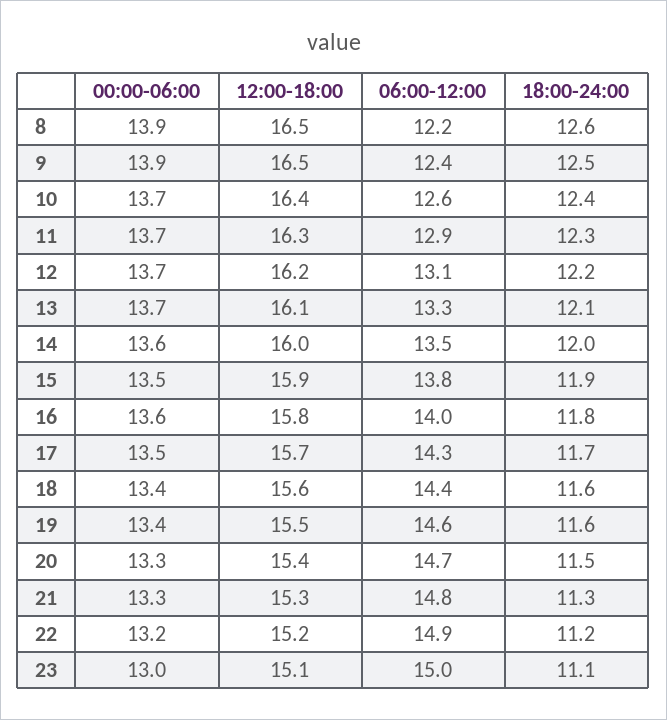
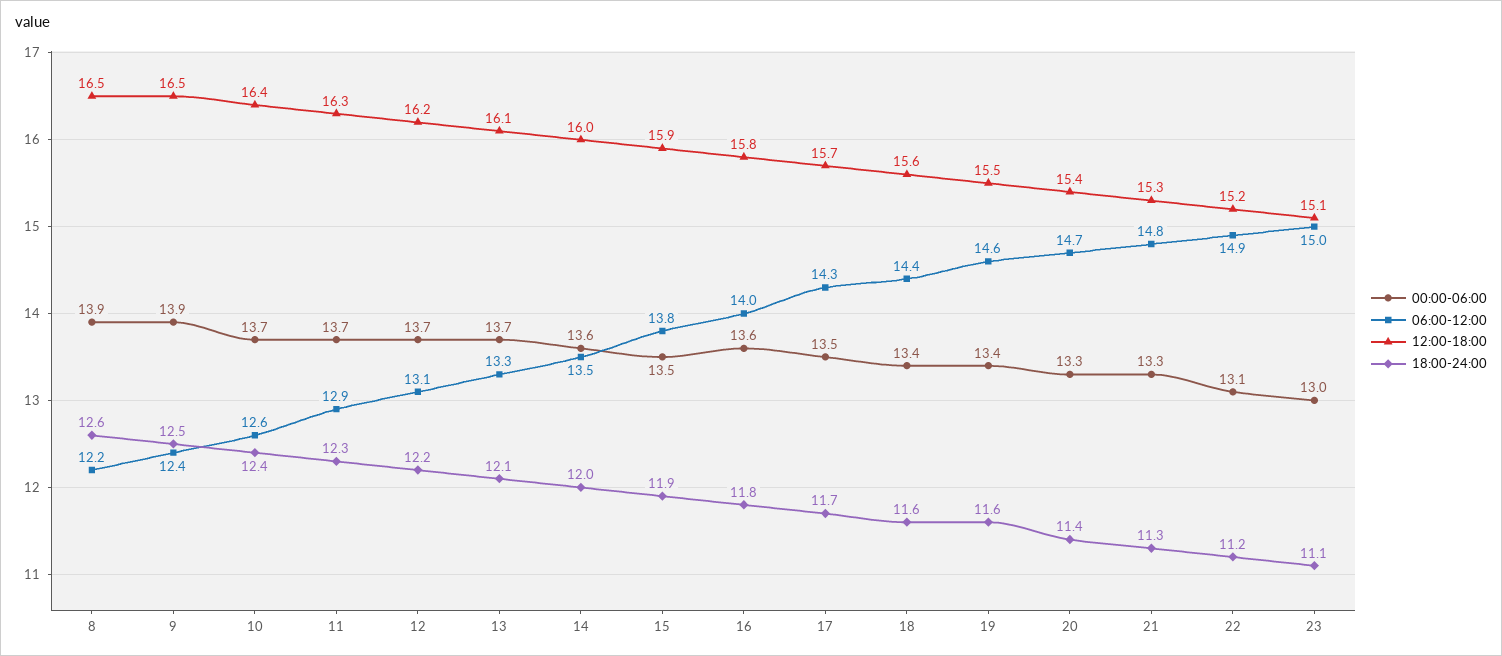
  {
    "00:00-06:00": {
      "8": 13.9,
      "9": 13.9,
      "10": 13.7,
      "11": 13.7,
      "12": 13.7,
      "13": 13.7,
      "14": 13.6,
      "15": 13.5,
      "16": 13.6,
      "17": 13.5,
      "18": 13.4,
      "19": 13.4,
      "20": 13.3,
      "21": 13.3,
-     "22": 13.2,
+     "22": 13.1,
      "23": 13
    },
    "12:00-18:00": {
      "8": 16.5,
      "9": 16.5,
      "10": 16.4,
      "11": 16.3,
      "12": 16.2,
      "13": 16.1,
      "14": 16,
      "15": 15.9,
      "16": 15.8,
      "17": 15.7,
      "18": 15.6,
      "19": 15.5,
      "20": 15.4,
      "21": 15.3,
      "22": 15.2,
      "23": 15.1
    },
    "06:00-12:00": {
      "8": 12.2,
      "9": 12.4,
      "10": 12.6,
      "11": 12.9,
      "12": 13.1,
      "13": 13.3,
      "14": 13.5,
      "15": 13.8,
      "16": 14,
      "17": 14.3,
      "18": 14.4,
      "19": 14.6,
      "20": 14.7,
      "21": 14.8,
      "22": 14.9,
      "23": 15
    },
    "18:00-24:00": {
      "8": 12.6,
      "9": 12.5,
      "10": 12.4,
      "11": 12.3,
      "12": 12.2,
      "13": 12.1,
      "14": 12,
      "15": 11.9,
      "16": 11.8,
      "17": 11.7,
      "18": 11.6,
      "19": 11.6,
-     "20": 11.5,
+     "20": 11.4,
      "21": 11.3,
      "22": 11.2,
      "23": 11.1
    }
  }

